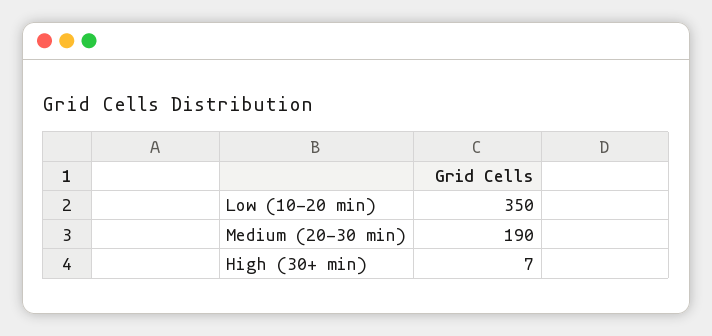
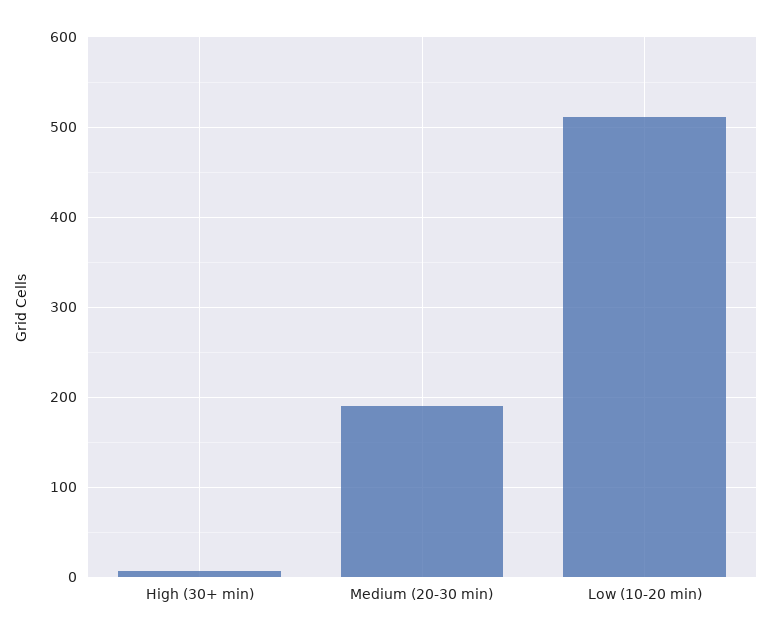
  {
-   "Low (10-20 min)": 350,
+   "Low (10-20 min)": 510,
    "Medium (20-30 min)": 190,
    "High (30+ min)": 7
  }

